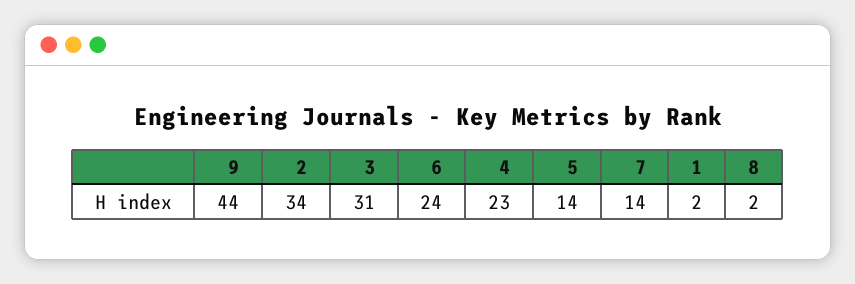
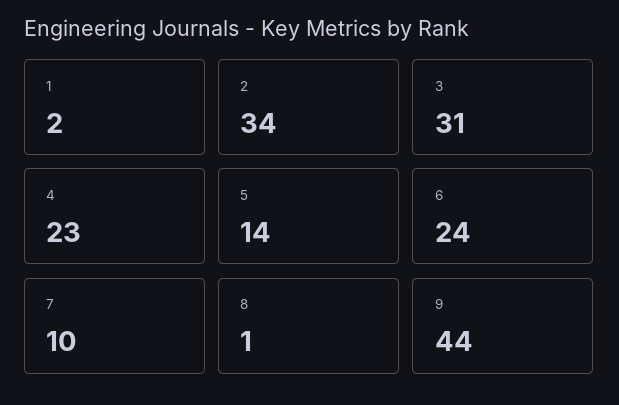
  {
    "9": 44,
    "2": 34,
    "3": 31,
    "6": 24,
    "4": 23,
    "5": 14,
-   "7": 14,
+   "7": 10,
    "1": 2,
-   "8": 2
+   "8": 1
  }

